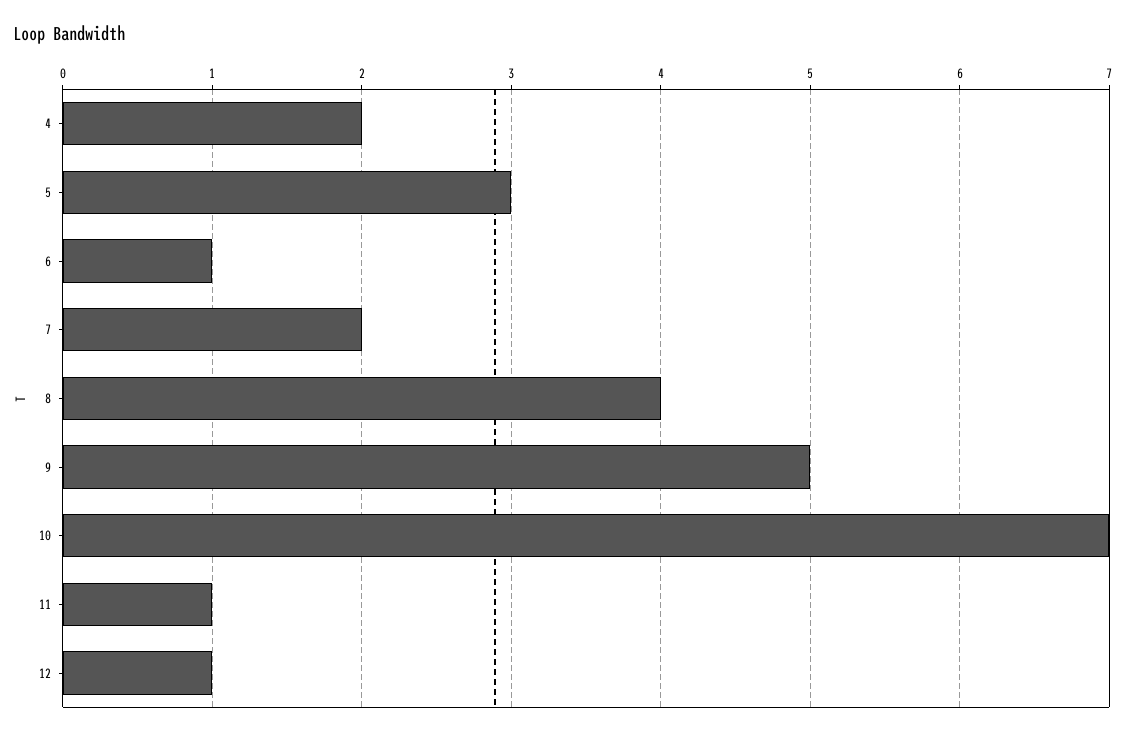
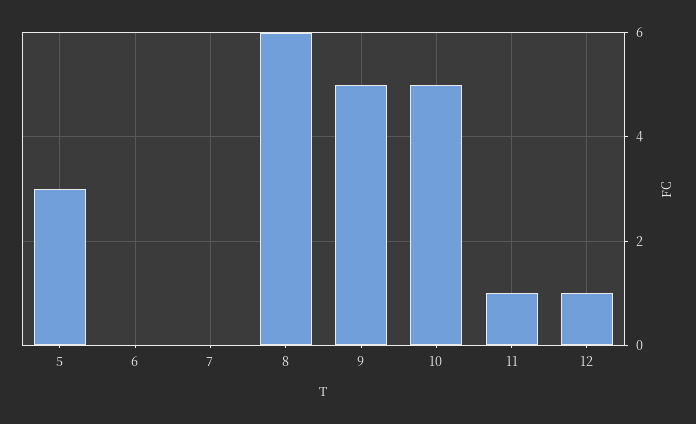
  {
-   "4": 2,
    "5": 3,
-   "6": 1,
+   "6": 0,
-   "7": 2,
+   "7": 0,
-   "8": 4,
+   "8": 6,
    "9": 5,
-   "10": 7,
+   "10": 5,
    "11": 1,
    "12": 1
  }

